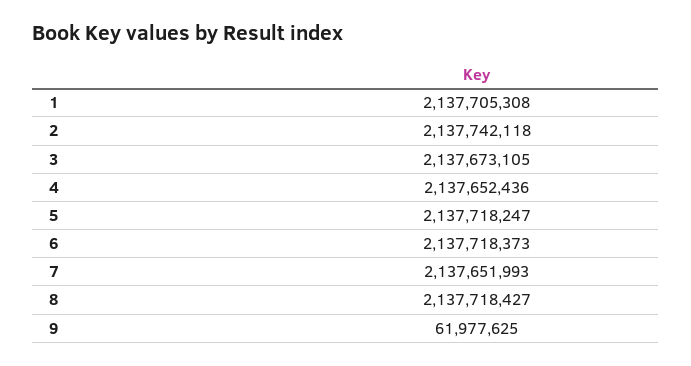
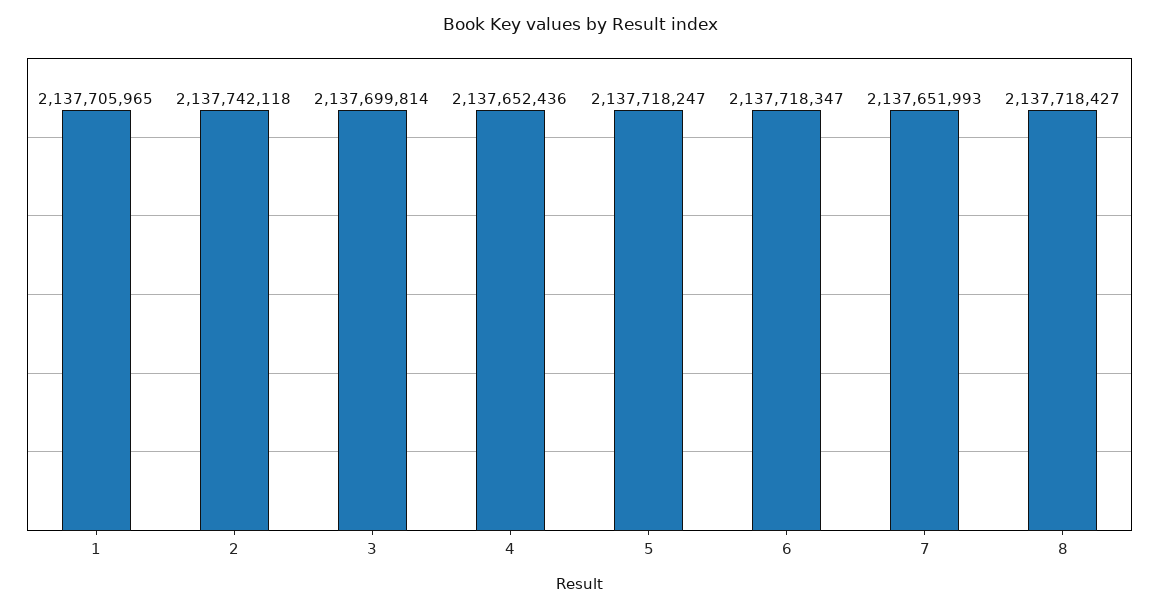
  {
-   "1": 2137705308,
+   "1": 2137705965,
    "2": 2137742118,
-   "3": 2137673105,
+   "3": 2137699814,
    "4": 2137652436,
    "5": 2137718247,
-   "6": 2137718373,
+   "6": 2137718347,
    "7": 2137651993,
-   "8": 2137718427,
+   "8": 2137718427
-   "9": 61977625
  }

